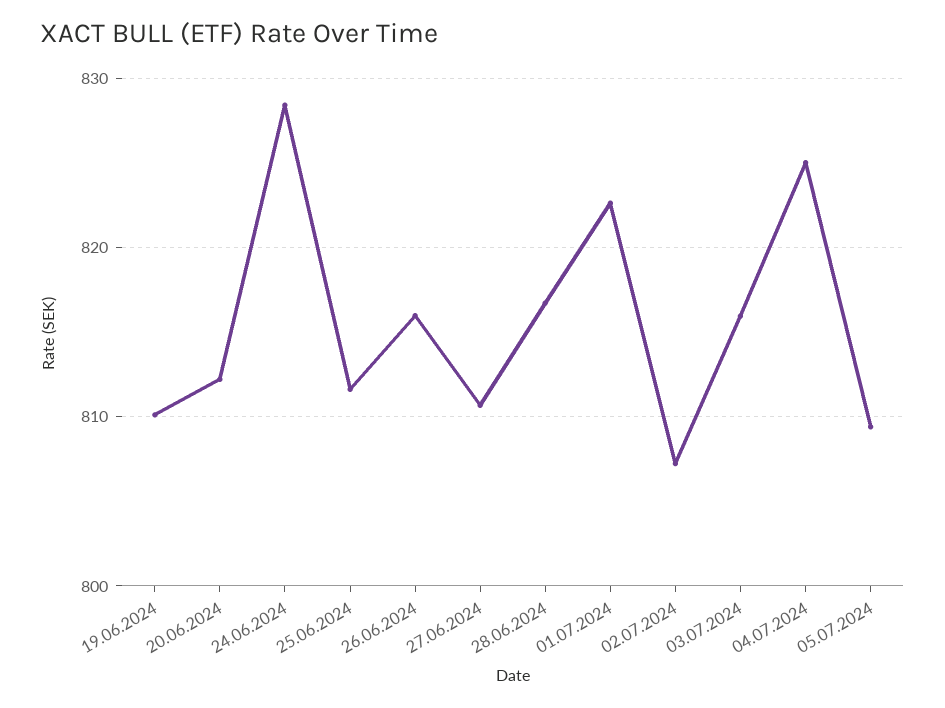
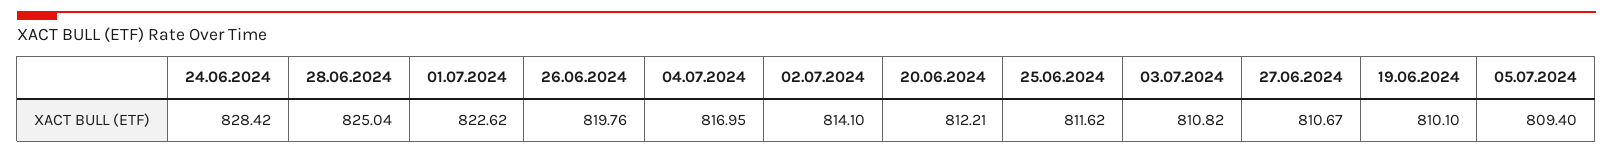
  {
    "19.06.2024": 810.1,
    "20.06.2024": 812.21,
    "24.06.2024": 828.42,
    "25.06.2024": 811.62,
-   "26.06.2024": 816,
+   "26.06.2024": 819.76,
    "27.06.2024": 810.67,
-   "28.06.2024": 817,
+   "28.06.2024": 825.04,
    "01.07.2024": 822.62,
-   "02.07.2024": 807,
+   "02.07.2024": 814.1,
-   "03.07.2024": 816,
+   "03.07.2024": 810.82,
-   "04.07.2024": 825,
+   "04.07.2024": 816.95,
    "05.07.2024": 809.4
  }

